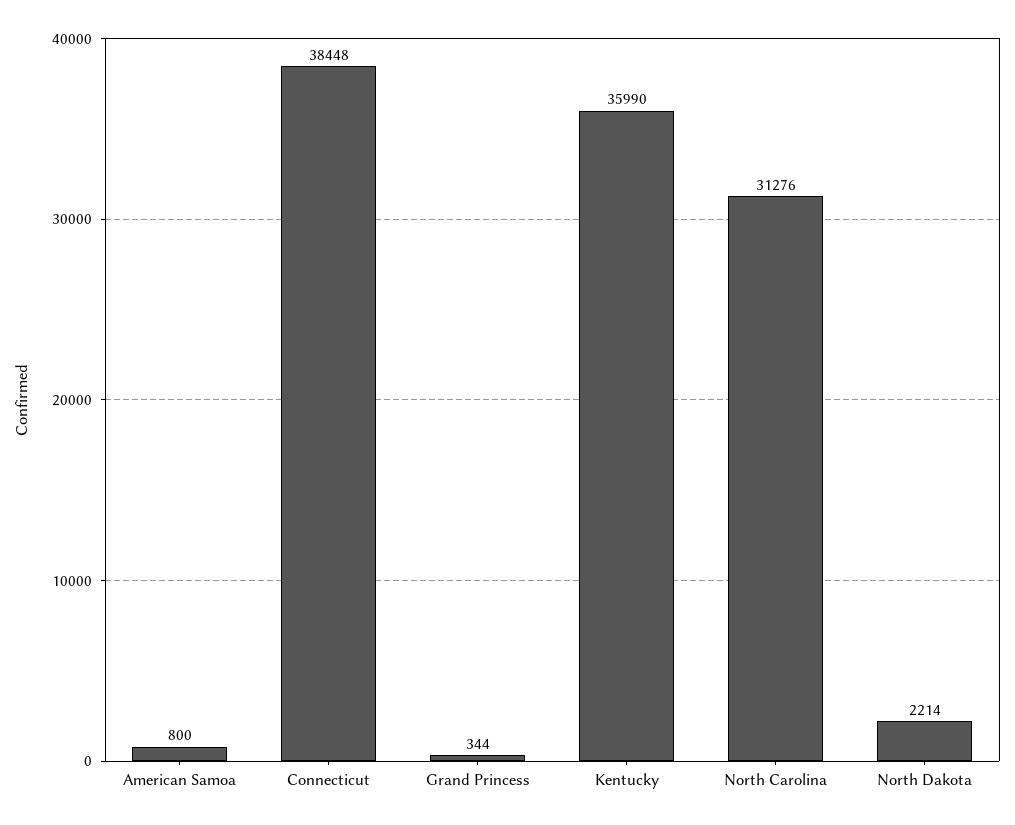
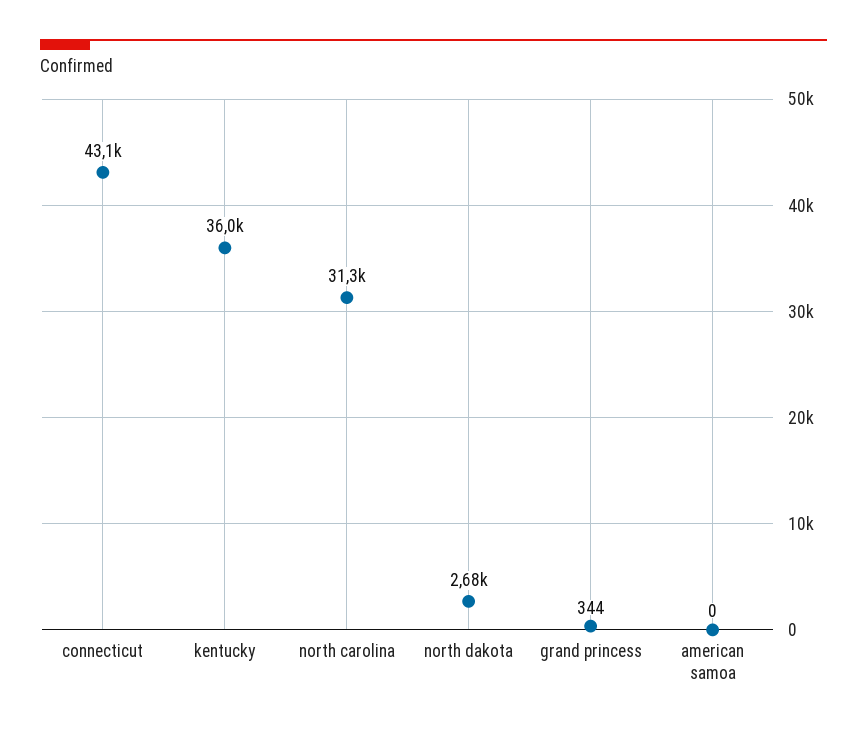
  {
-   "American Samoa": 800,
+   "American Samoa": 0,
-   "Connecticut": 38448,
+   "Connecticut": 43100,
    "Grand Princess": 344,
    "Kentucky": 35990,
    "North Carolina": 31276,
-   "North Dakota": 2214
+   "North Dakota": 2680
  }

